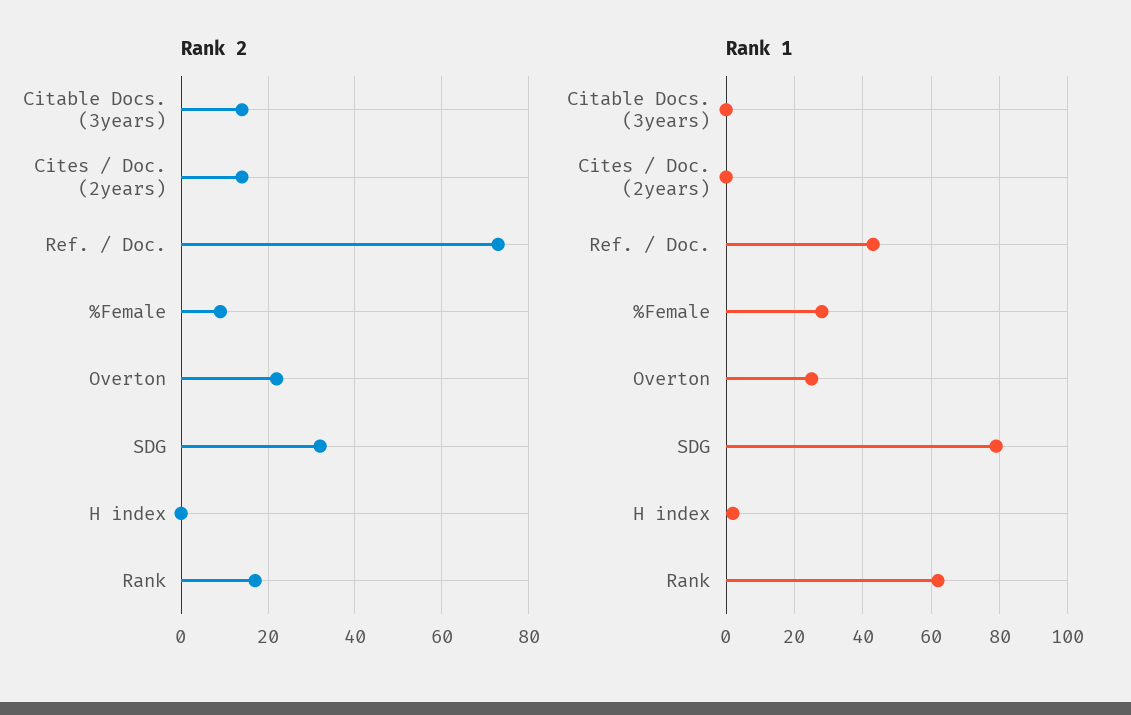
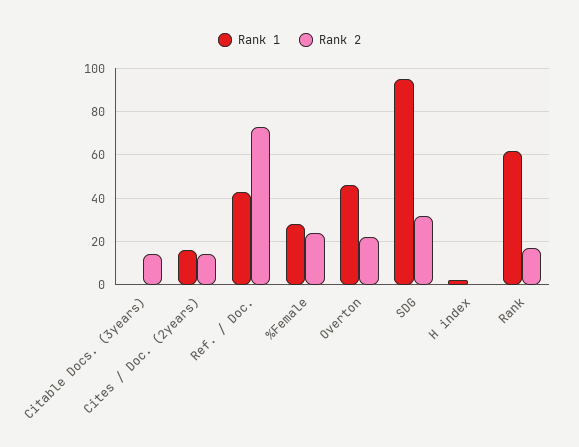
  {
    "Rank 2": {
      "Citable Docs. (3years)": 15,
      "Cites / Doc. (2years)": 15,
      "Ref. / Doc.": 75,
-     "%Female": 10,
+     "%Female": 25,
      "Overton": 20,
      "SDG": 30,
      "H index": 0,
      "Rank": 15
    },
    "Rank 1": {
      "Citable Docs. (3years)": 0,
-     "Cites / Doc. (2years)": 0,
+     "Cites / Doc. (2years)": 15,
      "Ref. / Doc.": 45,
      "%Female": 30,
-     "Overton": 25,
+     "Overton": 45,
-     "SDG": 80,
+     "SDG": 95,
      "H index": 0,
      "Rank": 60
    }
  }

